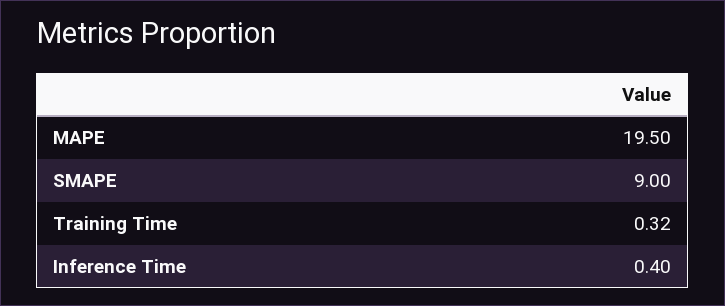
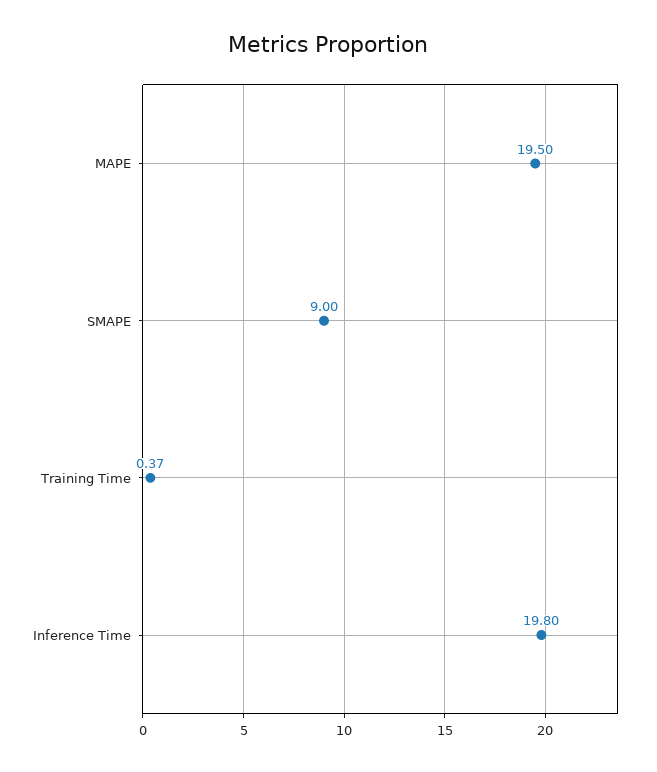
  {
    "MAPE": 19.5,
    "SMAPE": 9,
-   "Training Time": 0.32,
+   "Training Time": 0.37,
-   "Inference Time": 0.4
+   "Inference Time": 19.8
  }

